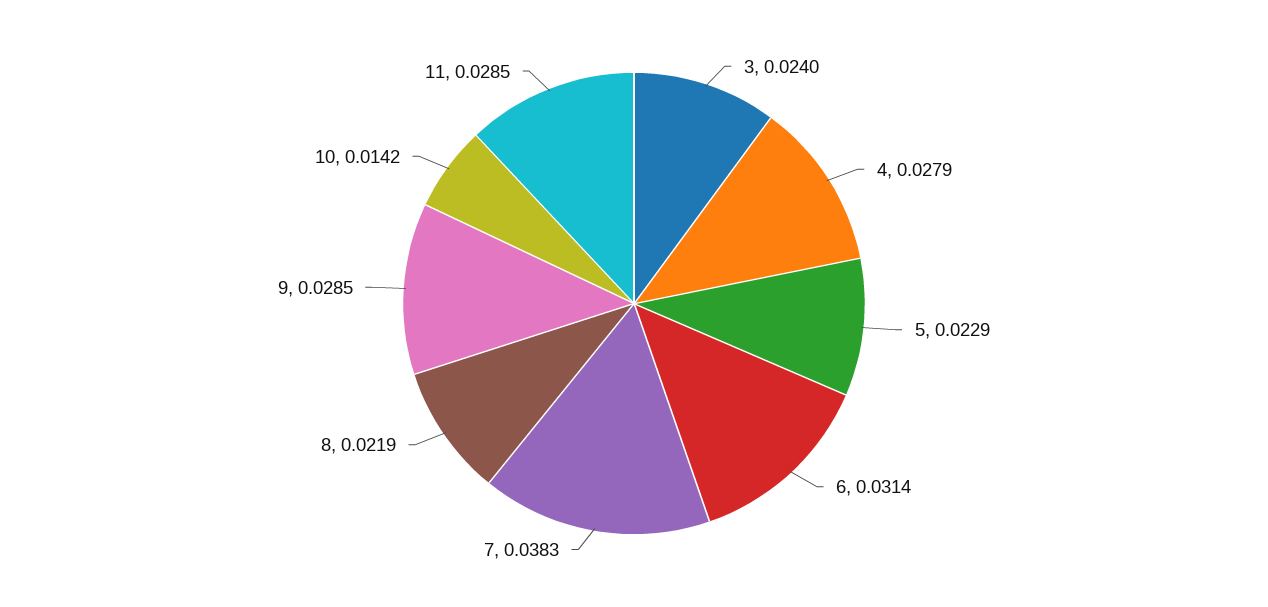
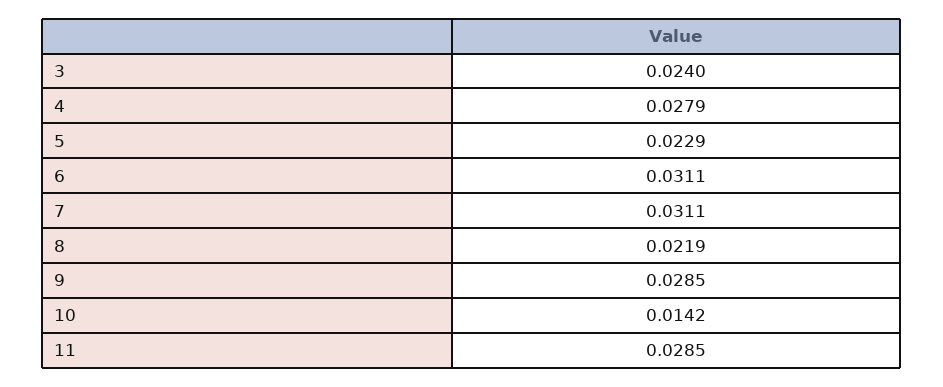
  {
    "3": 0.024,
    "4": 0.0279,
    "5": 0.0229,
-   "6": 0.0314,
+   "6": 0.0311,
-   "7": 0.0383,
+   "7": 0.0311,
    "8": 0.0219,
    "9": 0.0285,
    "10": 0.0142,
    "11": 0.0285
  }

